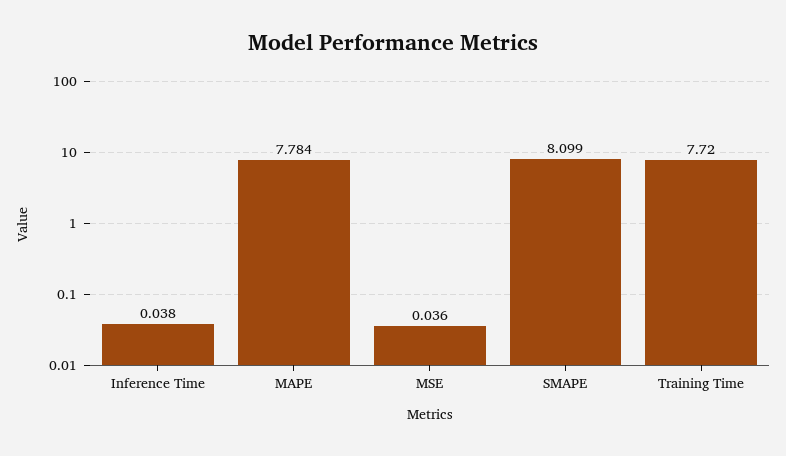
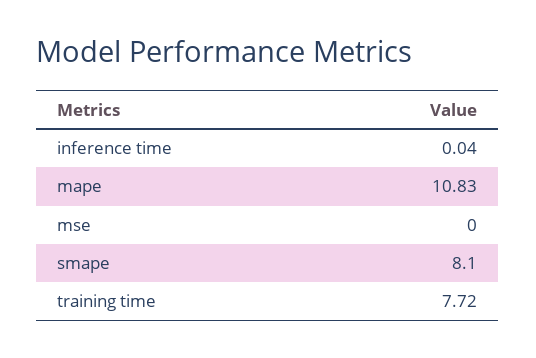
  {
    "Inference Time": 0.038,
-   "MAPE": 7.784,
+   "MAPE": 10.83,
-   "MSE": 0.036,
+   "MSE": 0,
    "SMAPE": 8.099,
    "Training Time": 7.72
  }

